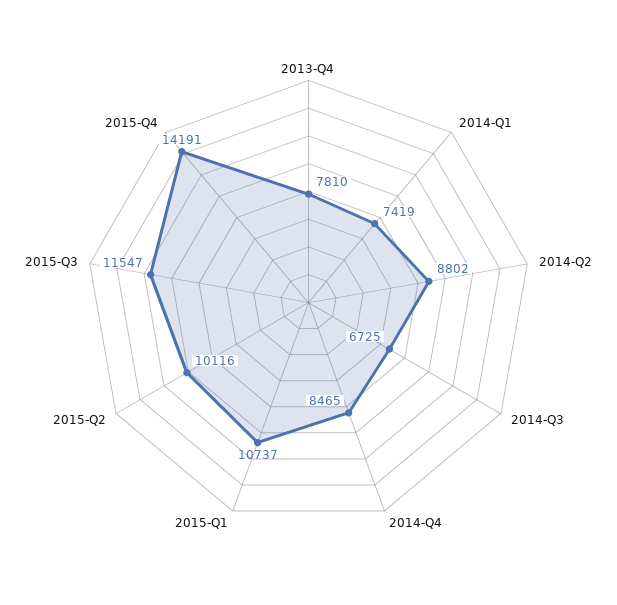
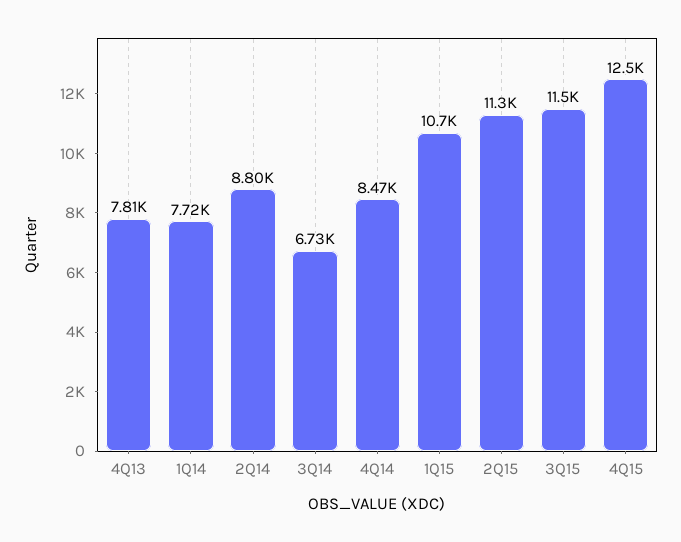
  {
    "2013-Q4": 7810,
-   "2014-Q1": 7419,
+   "2014-Q1": 7720,
    "2014-Q2": 8802,
    "2014-Q3": 6725,
    "2014-Q4": 8465,
    "2015-Q1": 10737,
-   "2015-Q2": 10116,
+   "2015-Q2": 11300,
    "2015-Q3": 11547,
-   "2015-Q4": 14191
+   "2015-Q4": 12500
  }

